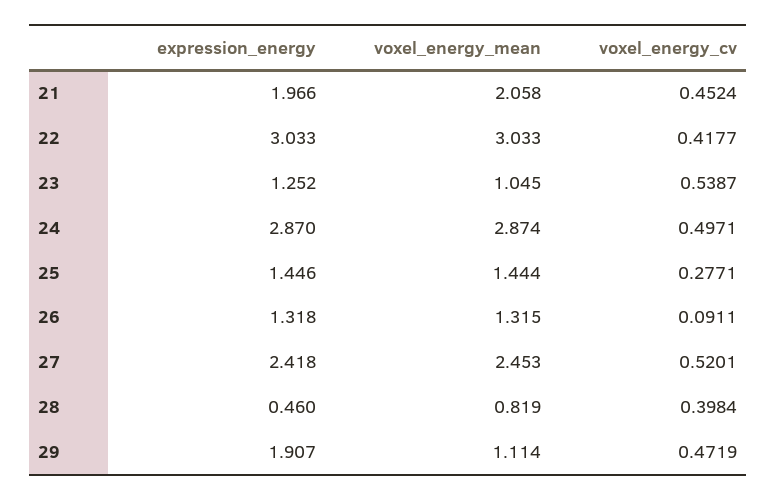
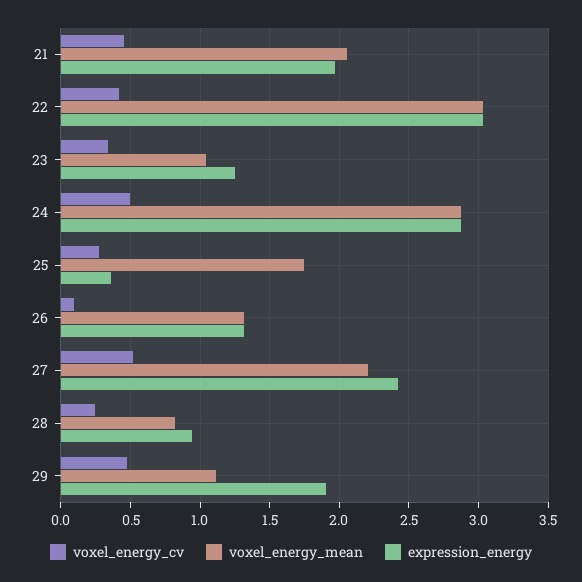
  {
    "expression_energy": {
      "21": 1.966,
      "22": 3.033,
      "23": 1.252,
      "24": 2.87,
-     "25": 1.446,
+     "25": 0.35,
      "26": 1.318,
      "27": 2.418,
-     "28": 0.46,
+     "28": 0.95,
      "29": 1.907
    },
    "voxel_energy_mean": {
      "21": 2.058,
      "22": 3.033,
      "23": 1.045,
      "24": 2.874,
-     "25": 1.444,
+     "25": 1.75,
      "26": 1.315,
-     "27": 2.453,
+     "27": 2.2,
      "28": 0.819,
      "29": 1.114
    },
    "voxel_energy_cv": {
      "21": 0.4524,
      "22": 0.4177,
-     "23": 0.5387,
+     "23": 0.35,
      "24": 0.4971,
      "25": 0.2771,
      "26": 0.0911,
      "27": 0.5201,
-     "28": 0.3984,
+     "28": 0.25,
      "29": 0.4719
    }
  }

